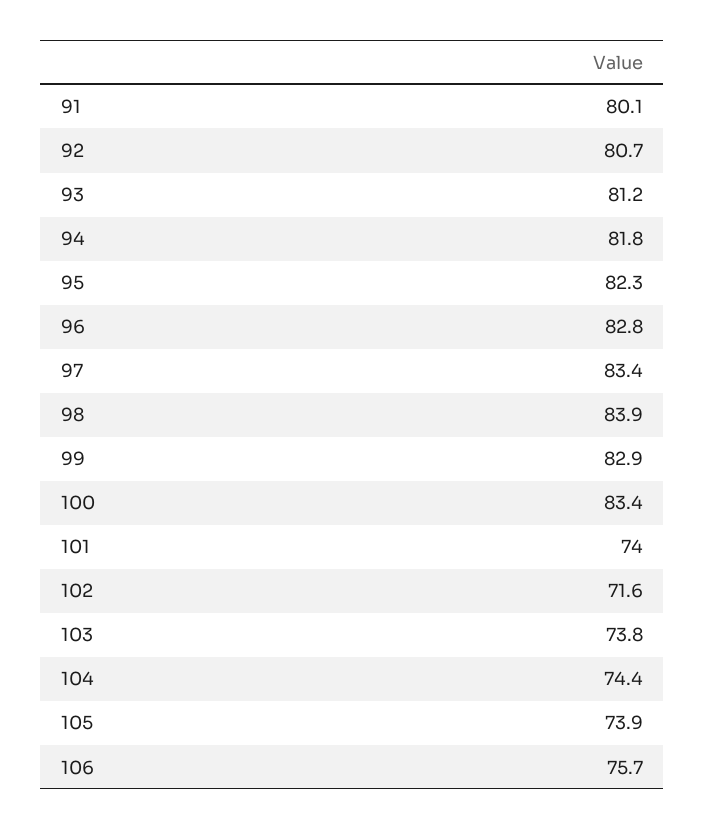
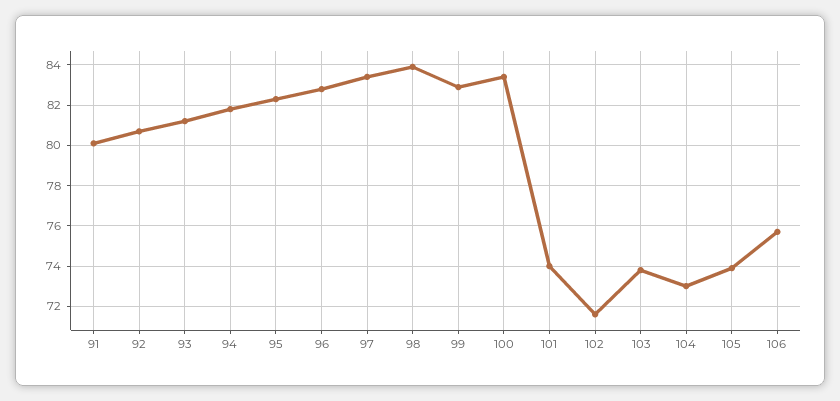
  {
    "91": 80.1,
    "92": 80.7,
    "93": 81.2,
    "94": 81.8,
    "95": 82.3,
    "96": 82.8,
    "97": 83.4,
    "98": 83.9,
    "99": 82.9,
    "100": 83.4,
    "101": 74,
    "102": 71.6,
    "103": 73.8,
-   "104": 74.4,
+   "104": 73,
    "105": 73.9,
    "106": 75.7
  }

